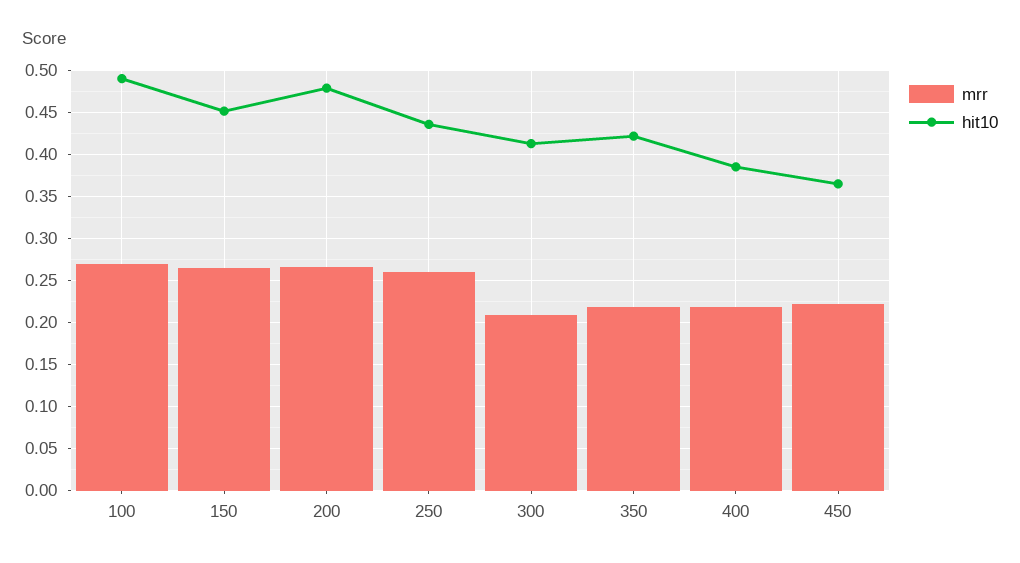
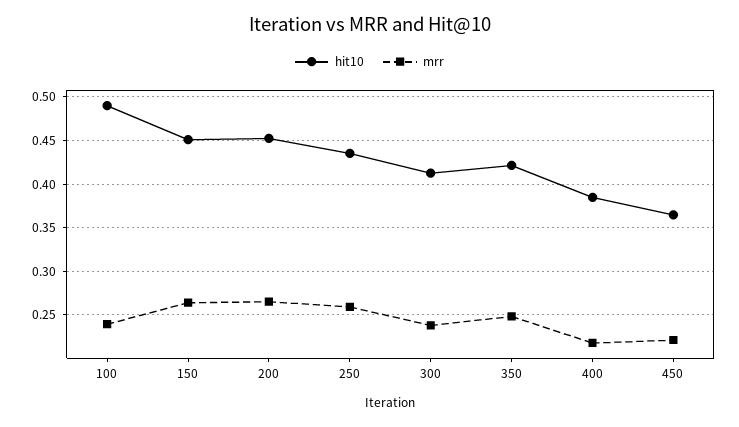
  {
    "mrr": {
-     "100": 0.27,
+     "100": 0.24,
      "150": 0.26,
      "200": 0.27,
      "250": 0.26,
-     "300": 0.21,
+     "300": 0.24,
-     "350": 0.22,
+     "350": 0.25,
      "400": 0.22,
      "450": 0.22
    },
    "hit10": {
      "100": 0.49,
      "150": 0.45,
-     "200": 0.48,
+     "200": 0.45,
      "250": 0.44,
      "300": 0.41,
      "350": 0.42,
      "400": 0.38,
      "450": 0.36
    }
  }

